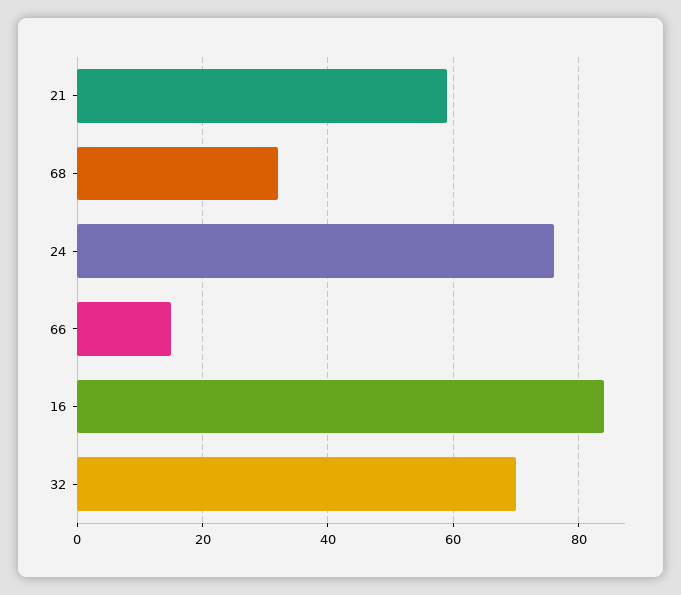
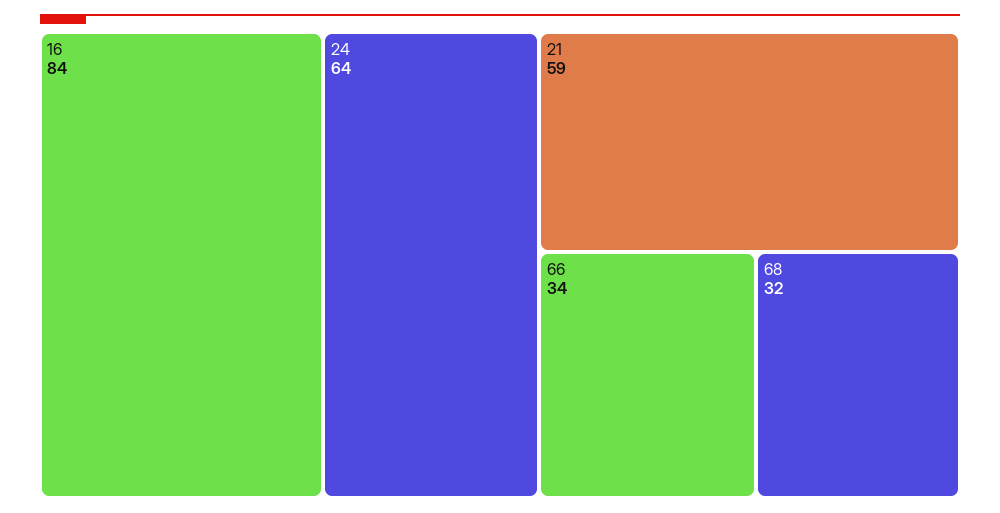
  {
    "21": 59,
    "68": 32,
-   "24": 75,
+   "24": 64,
-   "66": 15,
+   "66": 34,
-   "16": 84,
+   "16": 84
-   "32": 70
  }

